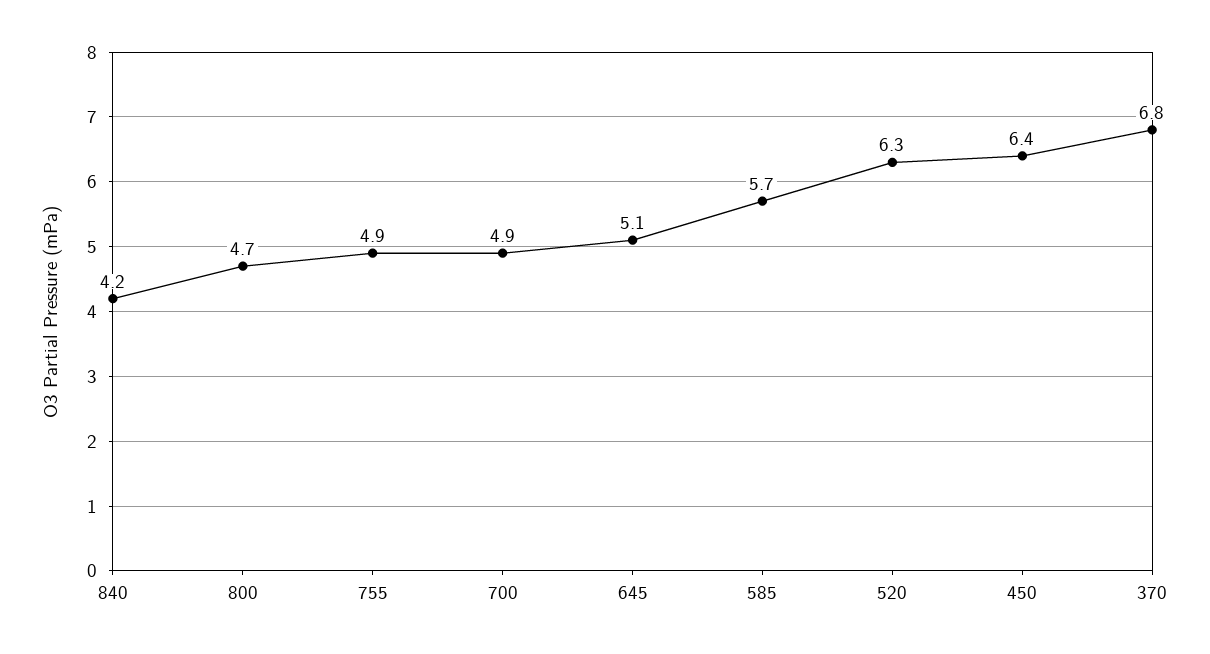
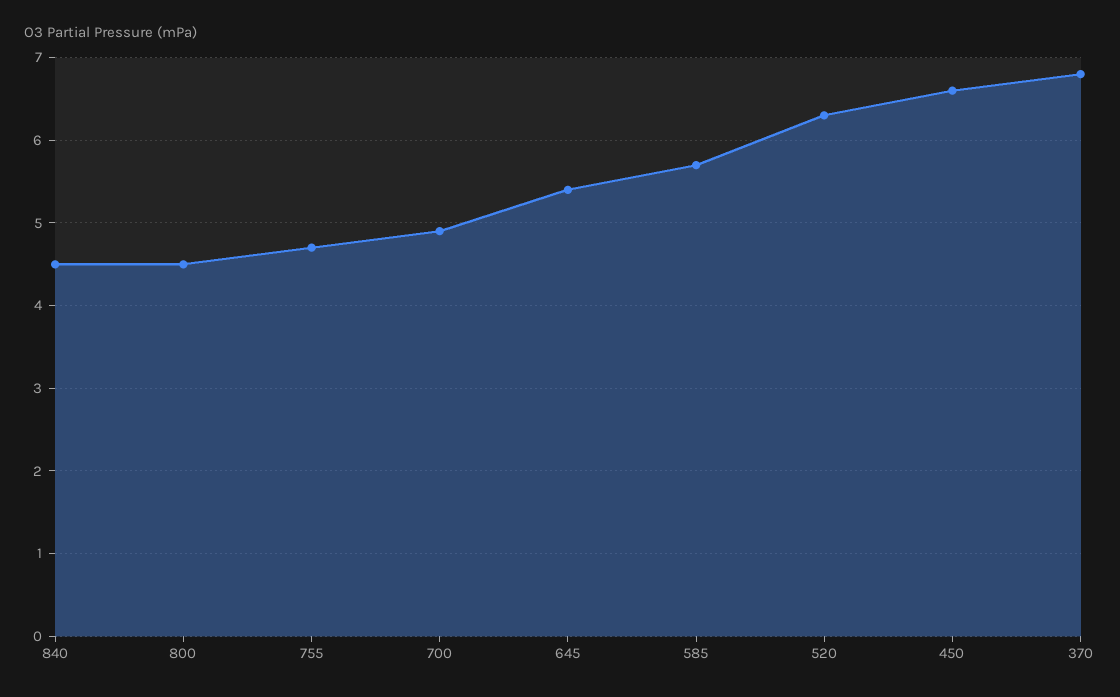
  {
-   "840": 4.2,
+   "840": 4.5,
-   "800": 4.7,
+   "800": 4.5,
-   "755": 4.9,
+   "755": 4.7,
    "700": 4.9,
-   "645": 5.1,
+   "645": 5.4,
    "585": 5.7,
    "520": 6.3,
-   "450": 6.4,
+   "450": 6.6,
    "370": 6.8
  }

